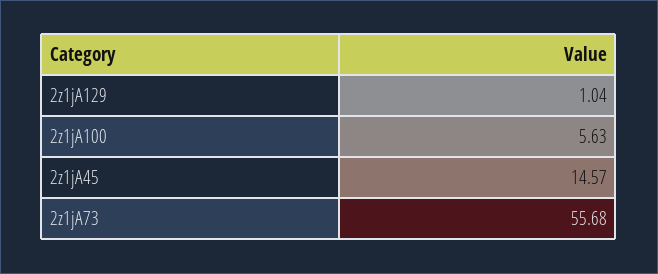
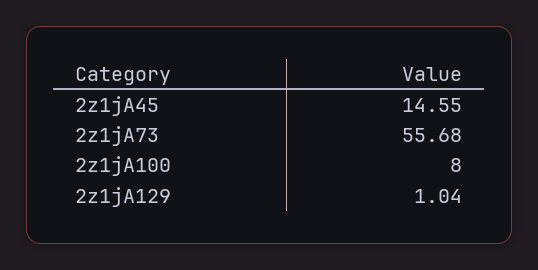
  {
    "2z1jA129": 1.04,
-   "2z1jA100": 5.63,
+   "2z1jA100": 8,
-   "2z1jA45": 14.57,
+   "2z1jA45": 14.55,
    "2z1jA73": 55.68
  }

